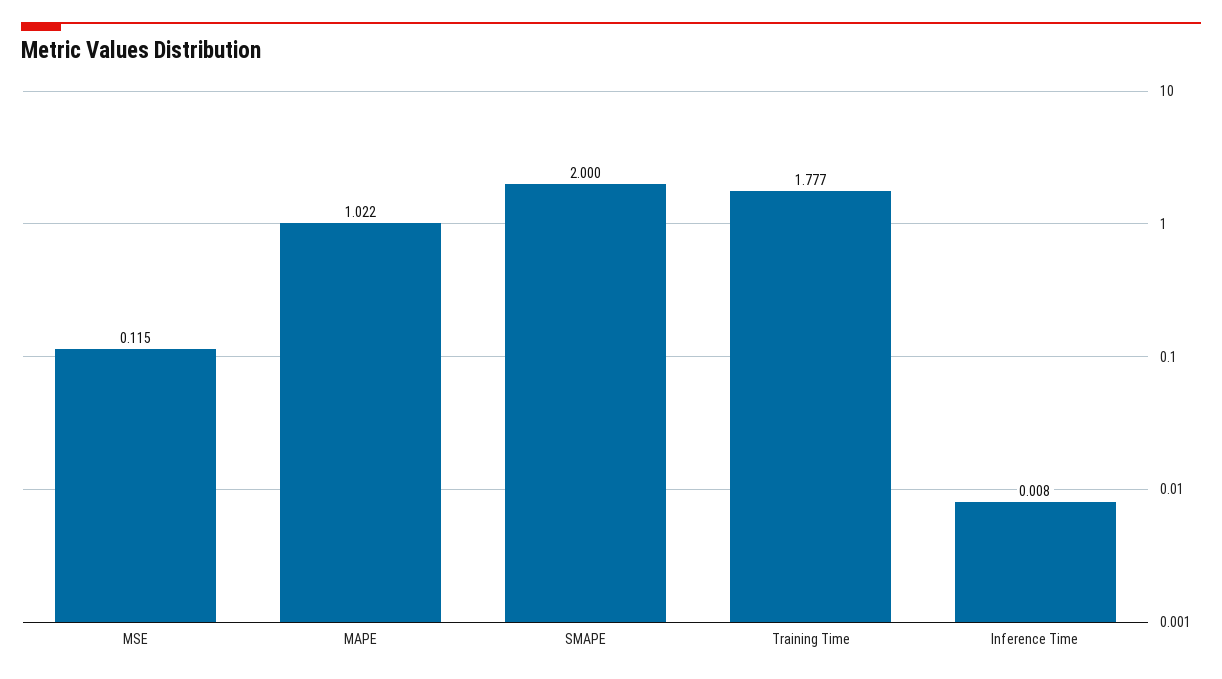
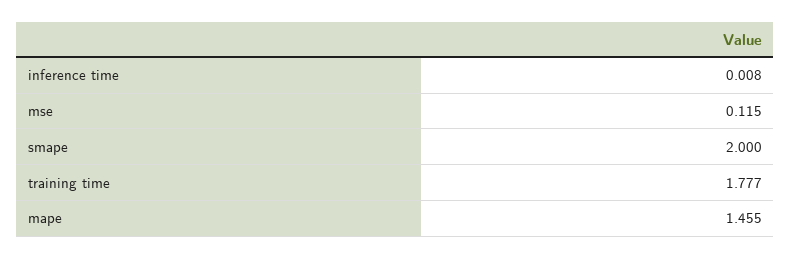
  {
    "MSE": 0.115,
-   "MAPE": 1.022,
+   "MAPE": 1.455,
    "SMAPE": 2,
    "Training Time": 1.777,
    "Inference Time": 0.008
  }

